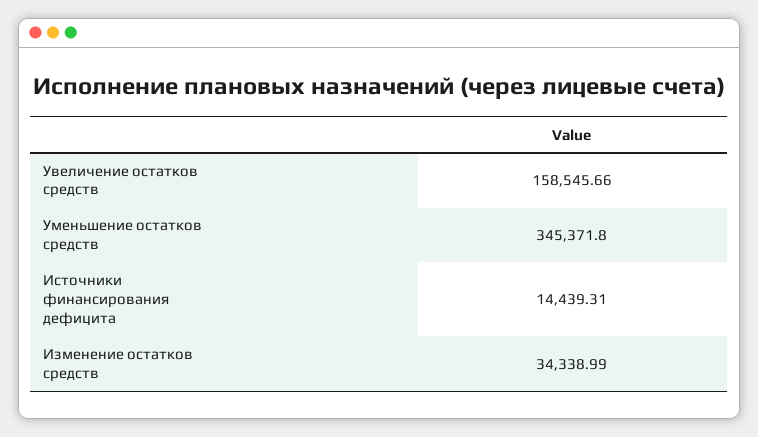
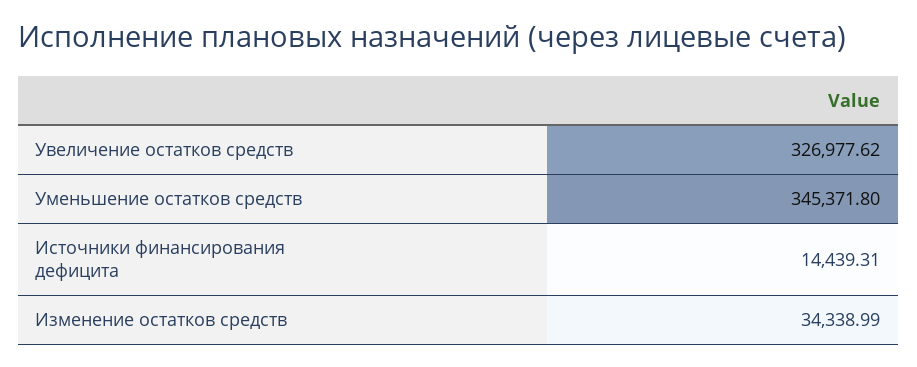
  {
-   "Увеличение остатков средств": 158545.66,
+   "Увеличение остатков средств": 326977.62,
    "Уменьшение остатков средств": 345371.8,
    "Источники финансирования дефицита": 14439.31,
    "Изменение остатков средств": 34338.99
  }

